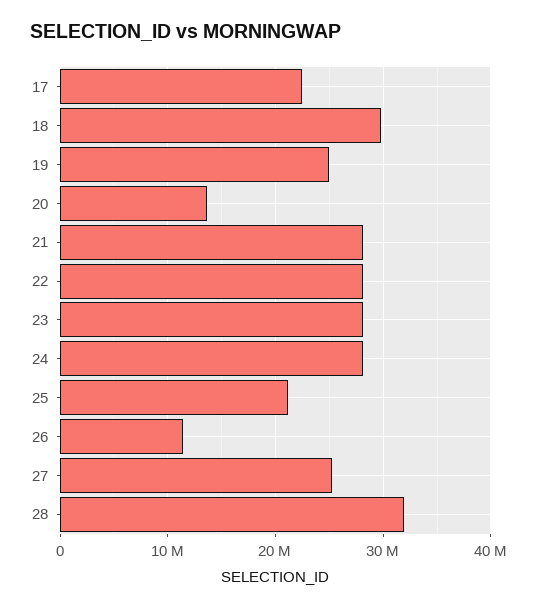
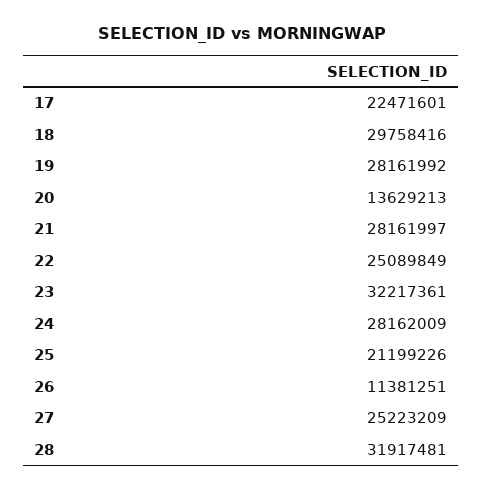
  {
    "17": 22471601,
    "18": 29758416,
-   "19": 25000000,
+   "19": 28161992,
    "20": 13629213,
    "21": 28161997,
-   "22": 28000000,
+   "22": 25089849,
-   "23": 28000000,
+   "23": 32217361,
    "24": 28162009,
    "25": 21199226,
    "26": 11381251,
    "27": 25223209,
    "28": 31917481
  }

